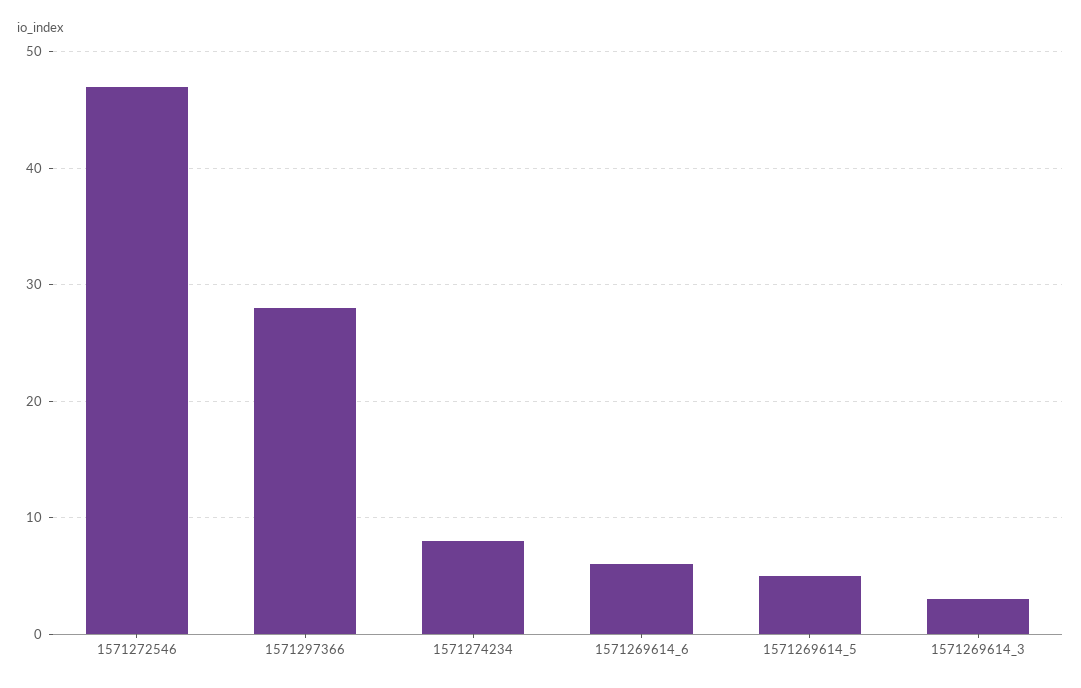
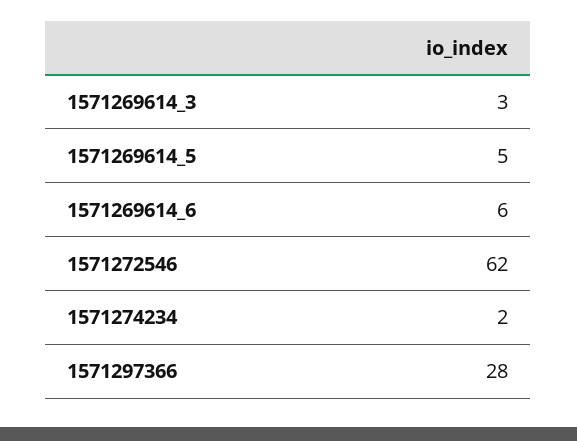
  {
-   "1571272546": 47,
+   "1571272546": 62,
    "1571297366": 28,
-   "1571274234": 8,
+   "1571274234": 2,
    "1571269614_6": 6,
    "1571269614_5": 5,
    "1571269614_3": 3
  }

